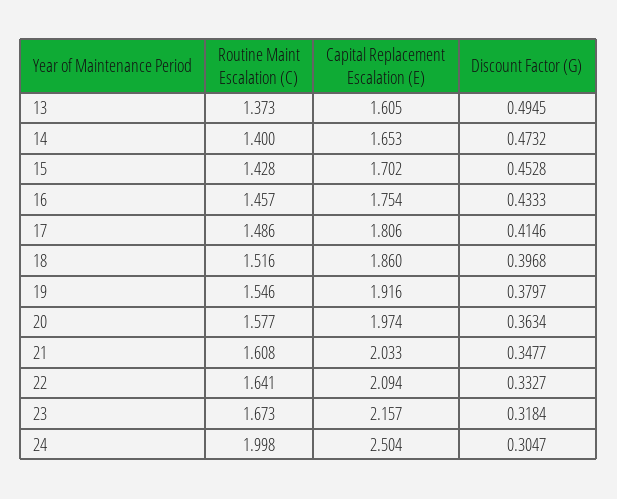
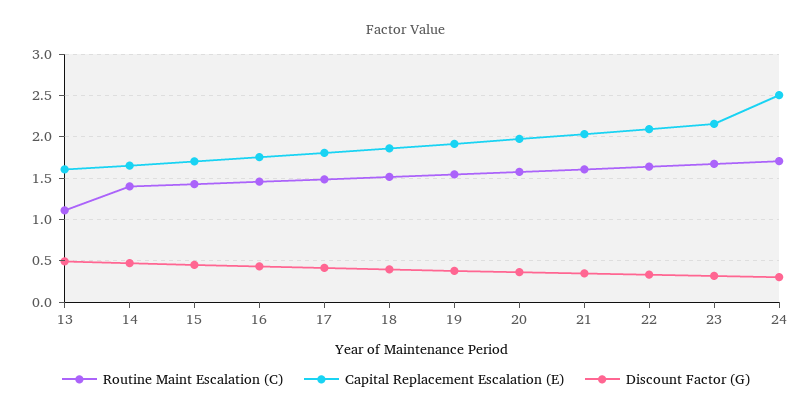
  {
    "Routine Maint Escalation (C)": {
-     "13": 1.373,
+     "13": 1.1,
      "14": 1.4,
      "15": 1.428,
      "16": 1.457,
      "17": 1.486,
      "18": 1.516,
      "19": 1.546,
      "20": 1.577,
      "21": 1.608,
      "22": 1.641,
      "23": 1.673,
-     "24": 1.998
+     "24": 1.7
    },
    "Capital Replacement Escalation (E)": {
      "13": 1.605,
      "14": 1.653,
      "15": 1.702,
      "16": 1.754,
      "17": 1.806,
      "18": 1.86,
      "19": 1.916,
      "20": 1.974,
      "21": 2.033,
      "22": 2.094,
      "23": 2.157,
      "24": 2.504
    },
    "Discount Factor (G)": {
      "13": 0.4945,
      "14": 0.4732,
      "15": 0.4528,
      "16": 0.4333,
      "17": 0.4146,
      "18": 0.3968,
      "19": 0.3797,
      "20": 0.3634,
      "21": 0.3477,
      "22": 0.3327,
      "23": 0.3184,
      "24": 0.3047
    }
  }

